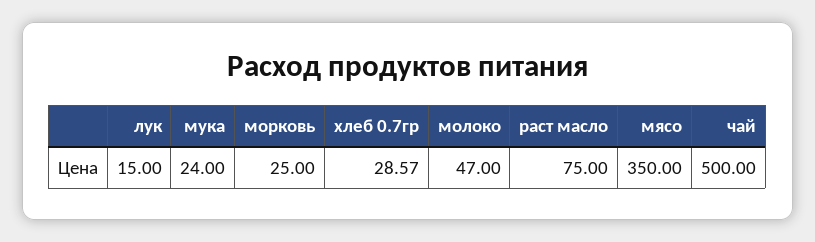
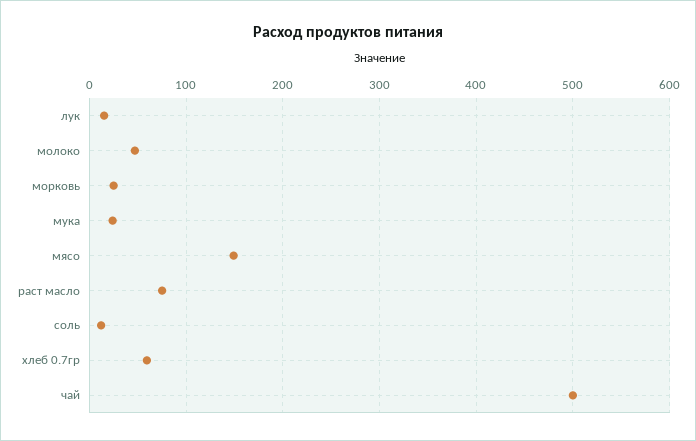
  {
    "лук": 15,
    "мука": 24,
    "морковь": 25,
-   "хлеб 0.7гр": 28.57,
+   "хлеб 0.7гр": 60,
    "молоко": 47,
    "раст масло": 75,
-   "мясо": 350,
+   "мясо": 150,
-   "чай": 500
+   "чай": 500,
+   "соль": 10
  }

